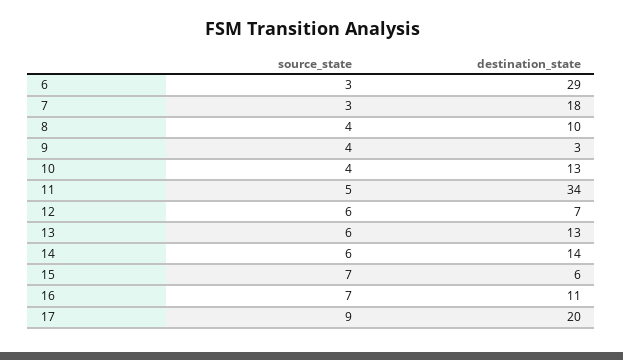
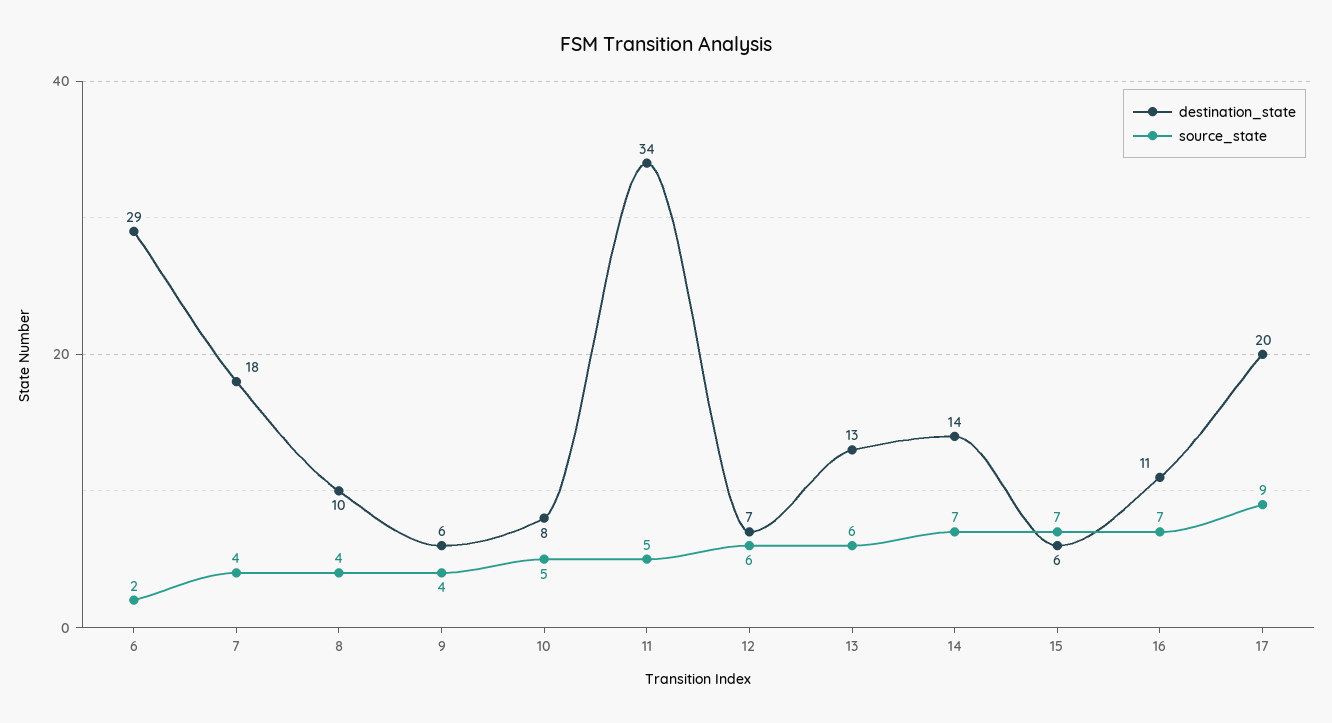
  {
    "source_state": {
-     "6": 3,
+     "6": 2,
-     "7": 3,
+     "7": 4,
      "8": 4,
      "9": 4,
-     "10": 4,
+     "10": 5,
      "11": 5,
      "12": 6,
      "13": 6,
-     "14": 6,
+     "14": 7,
      "15": 7,
      "16": 7,
      "17": 9
    },
    "destination_state": {
      "6": 29,
      "7": 18,
      "8": 10,
-     "9": 3,
+     "9": 6,
-     "10": 13,
+     "10": 8,
      "11": 34,
      "12": 7,
      "13": 13,
      "14": 14,
      "15": 6,
      "16": 11,
      "17": 20
    }
  }

